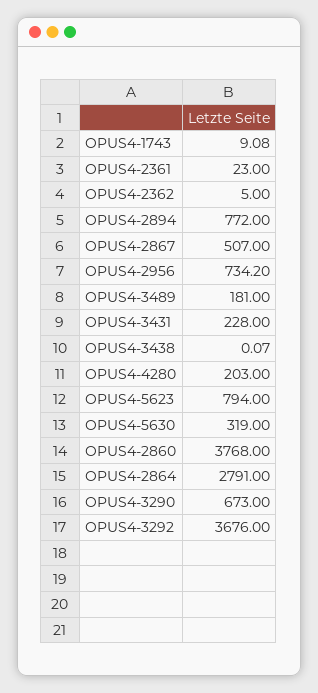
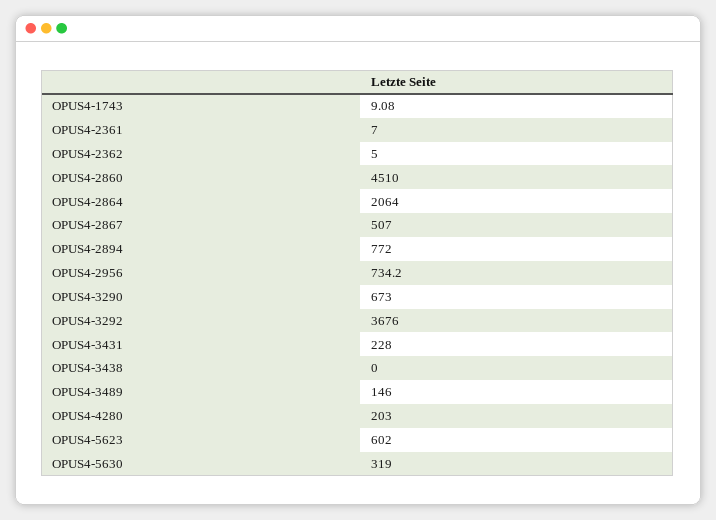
  {
    "OPUS4-1743": 9.08,
-   "OPUS4-2361": 23,
+   "OPUS4-2361": 7,
    "OPUS4-2362": 5,
    "OPUS4-2894": 772,
    "OPUS4-2867": 507,
    "OPUS4-2956": 734.2,
-   "OPUS4-3489": 181,
+   "OPUS4-3489": 146,
    "OPUS4-3431": 228,
-   "OPUS4-3438": 0.07,
+   "OPUS4-3438": 0,
    "OPUS4-4280": 203,
-   "OPUS4-5623": 794,
+   "OPUS4-5623": 602,
    "OPUS4-5630": 319,
-   "OPUS4-2860": 3768,
+   "OPUS4-2860": 4510,
-   "OPUS4-2864": 2791,
+   "OPUS4-2864": 2064,
    "OPUS4-3290": 673,
    "OPUS4-3292": 3676
  }

